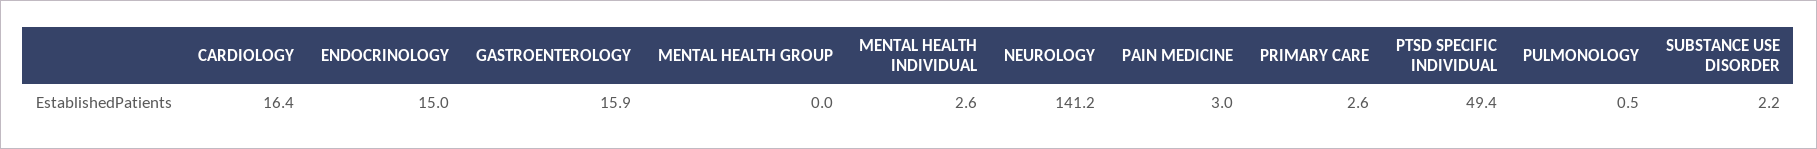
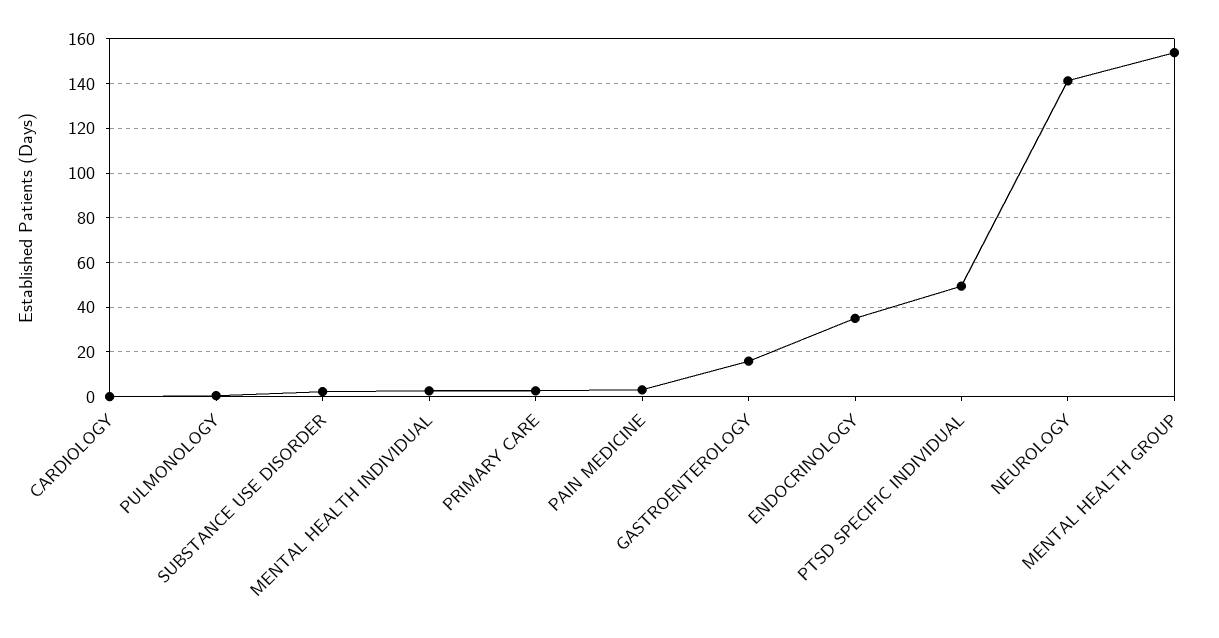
  {
-   "CARDIOLOGY": 16.4,
+   "CARDIOLOGY": 0,
-   "ENDOCRINOLOGY": 15,
+   "ENDOCRINOLOGY": 35,
    "GASTROENTEROLOGY": 15.9,
-   "MENTAL HEALTH GROUP": 0,
+   "MENTAL HEALTH GROUP": 155,
    "MENTAL HEALTH INDIVIDUAL": 2.6,
    "NEUROLOGY": 141.2,
    "PAIN MEDICINE": 3,
    "PRIMARY CARE": 2.6,
    "PTSD SPECIFIC INDIVIDUAL": 49.4,
    "PULMONOLOGY": 0.5,
    "SUBSTANCE USE DISORDER": 2.2
  }

